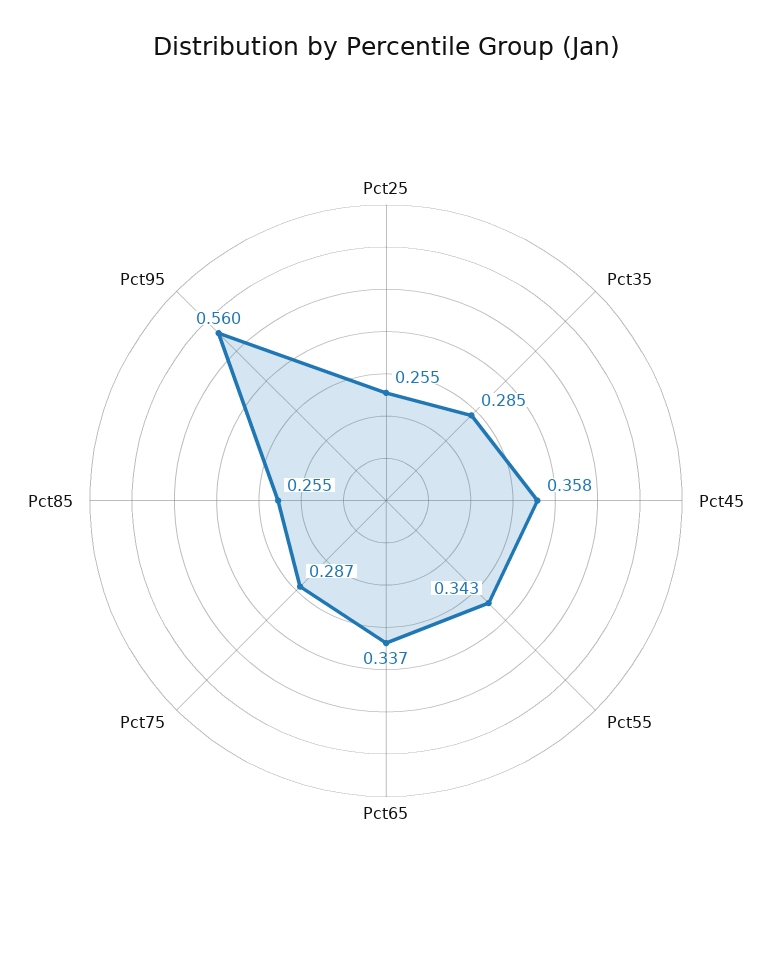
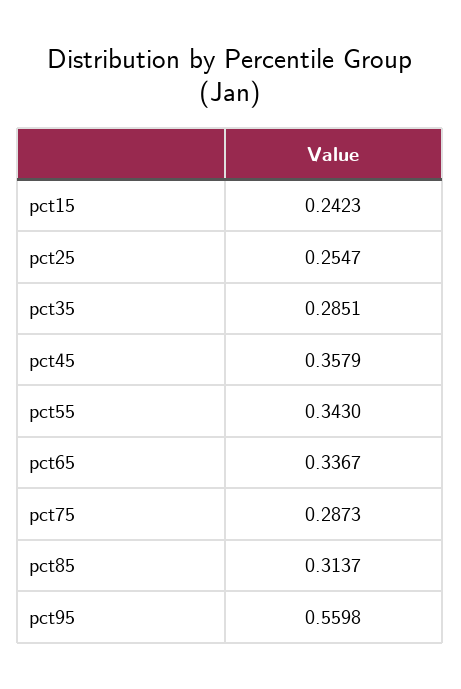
  {
    "Pct25": 0.2547,
    "Pct35": 0.2851,
    "Pct45": 0.3579,
    "Pct55": 0.343,
    "Pct65": 0.3367,
    "Pct75": 0.2873,
-   "Pct85": 0.255,
+   "Pct85": 0.3137,
-   "Pct95": 0.5598
+   "Pct95": 0.5598,
+   "pct15": 0.2423
  }

